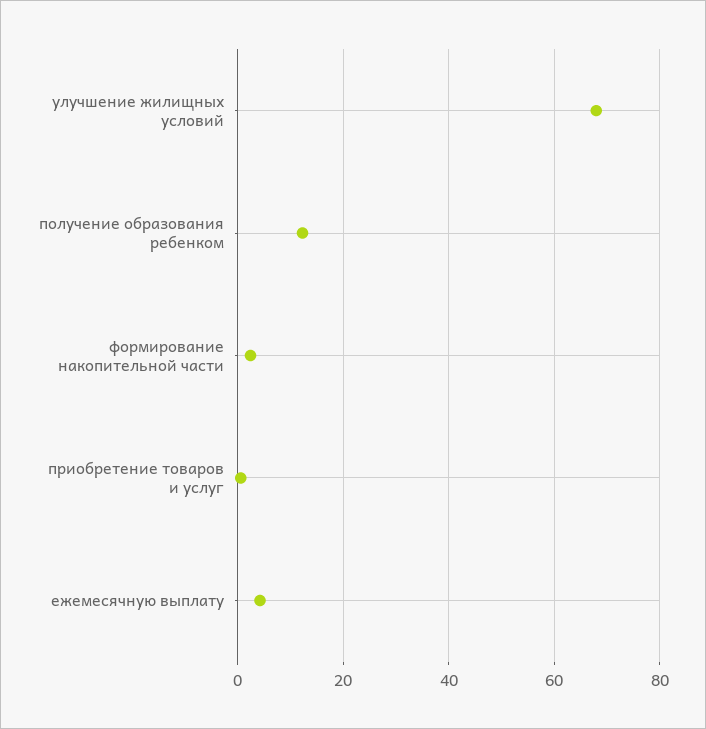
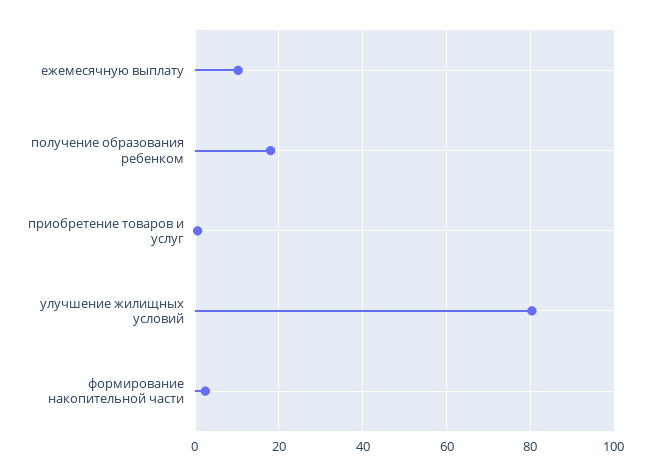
  {
-   "улучшение жилищных условий": 68,
+   "улучшение жилищных условий": 80,
-   "получение образования ребенком": 12,
+   "получение образования ребенком": 18,
    "формирование накопительной части": 2,
    "приобретение товаров и услуг": 0,
-   "ежемесячную выплату": 4
+   "ежемесячную выплату": 10
  }

